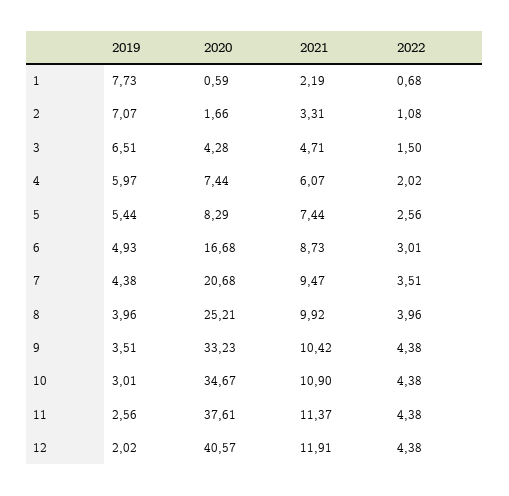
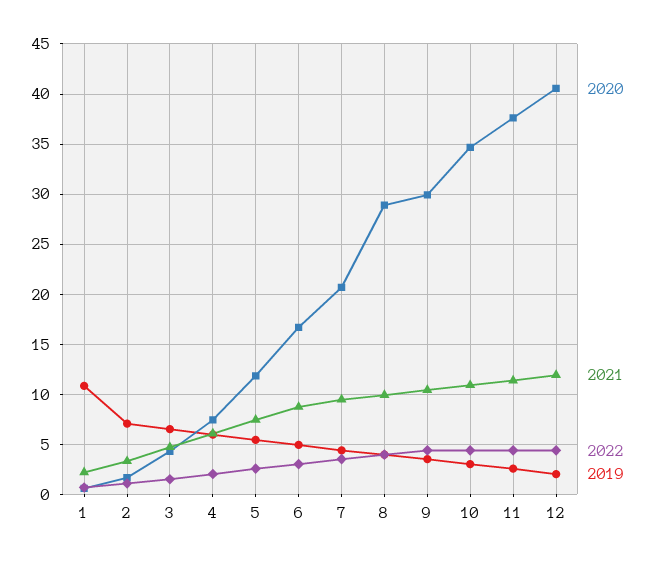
  {
    "2019": {
-     "1": 7.73,
+     "1": 11,
      "2": 7.07,
      "3": 6.51,
      "4": 5.97,
      "5": 5.44,
      "6": 4.93,
      "7": 4.38,
      "8": 3.96,
      "9": 3.51,
      "10": 3.01,
      "11": 2.56,
      "12": 2.02
    },
    "2020": {
      "1": 0.59,
      "2": 1.66,
      "3": 4.28,
      "4": 7.44,
-     "5": 8.29,
+     "5": 12,
      "6": 16.68,
      "7": 20.68,
-     "8": 25.21,
+     "8": 29,
-     "9": 33.23,
+     "9": 30,
      "10": 34.67,
      "11": 37.61,
      "12": 40.57
    },
    "2021": {
      "1": 2.19,
      "2": 3.31,
      "3": 4.71,
      "4": 6.07,
      "5": 7.44,
      "6": 8.73,
      "7": 9.47,
      "8": 9.92,
      "9": 10.42,
      "10": 10.9,
      "11": 11.37,
      "12": 11.91
    },
    "2022": {
      "1": 0.68,
      "2": 1.08,
      "3": 1.5,
      "4": 2.02,
      "5": 2.56,
      "6": 3.01,
      "7": 3.51,
      "8": 3.96,
      "9": 4.38,
      "10": 4.38,
      "11": 4.38,
      "12": 4.38
    }
  }

